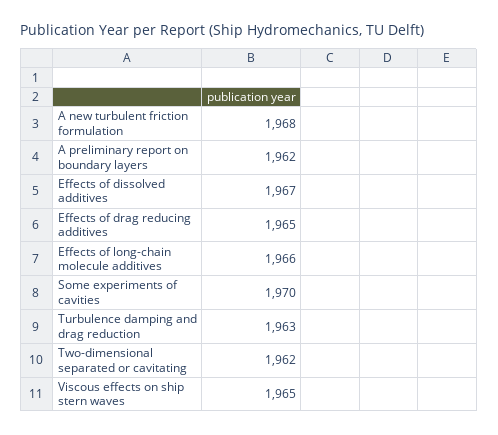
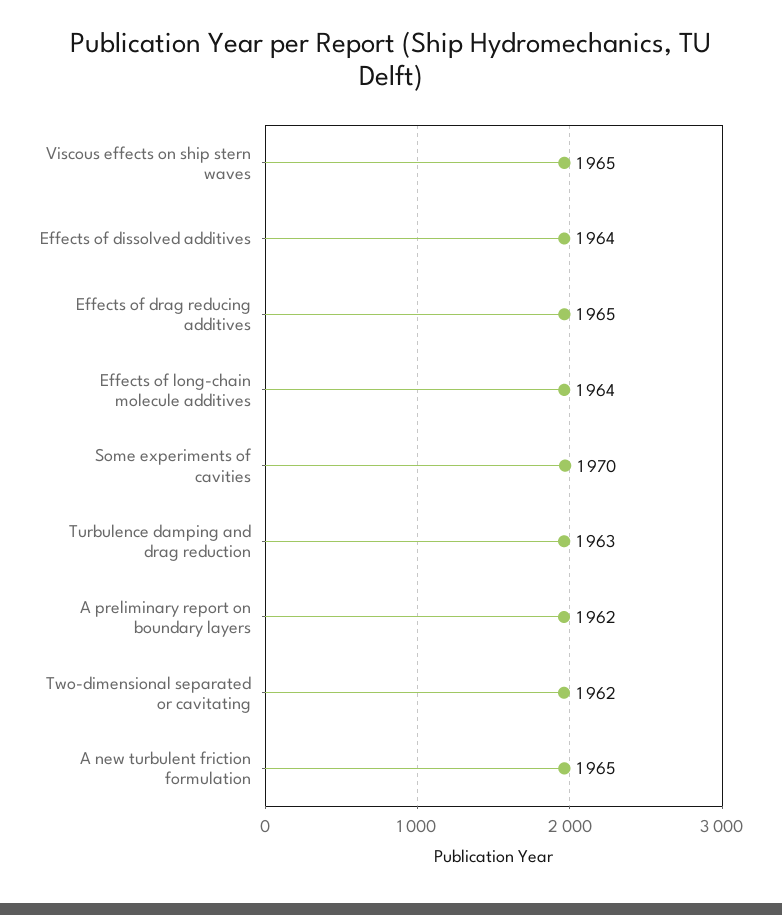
  {
-   "A new turbulent friction formulation": 1968,
+   "A new turbulent friction formulation": 1965,
    "A preliminary report on boundary layers": 1962,
-   "Effects of dissolved additives": 1967,
+   "Effects of dissolved additives": 1964,
    "Effects of drag reducing additives": 1965,
-   "Effects of long-chain molecule additives": 1966,
+   "Effects of long-chain molecule additives": 1964,
    "Some experiments of cavities": 1970,
    "Turbulence damping and drag reduction": 1963,
    "Two-dimensional separated or cavitating": 1962,
    "Viscous effects on ship stern waves": 1965
  }

